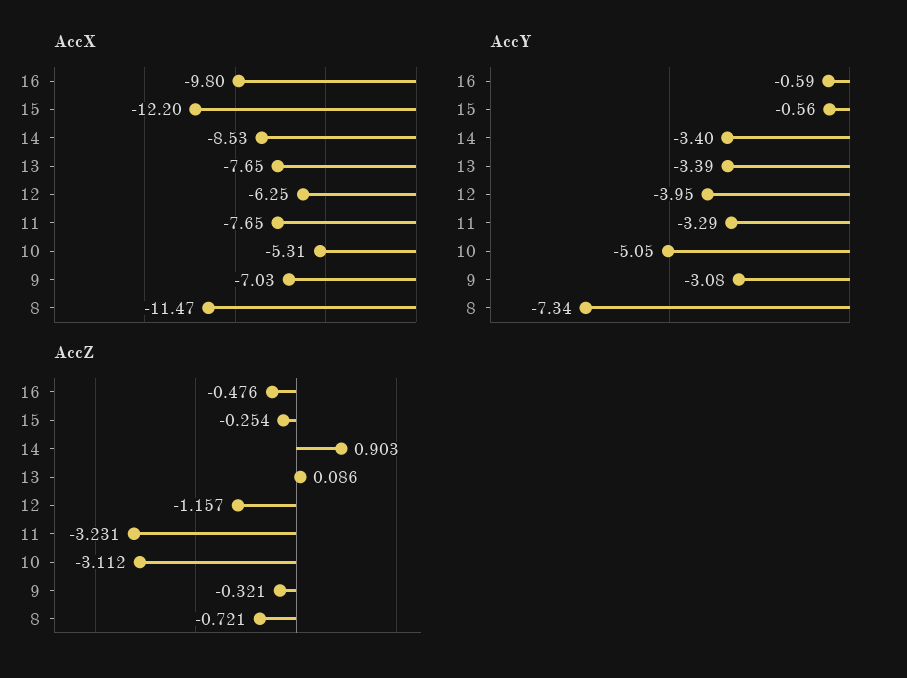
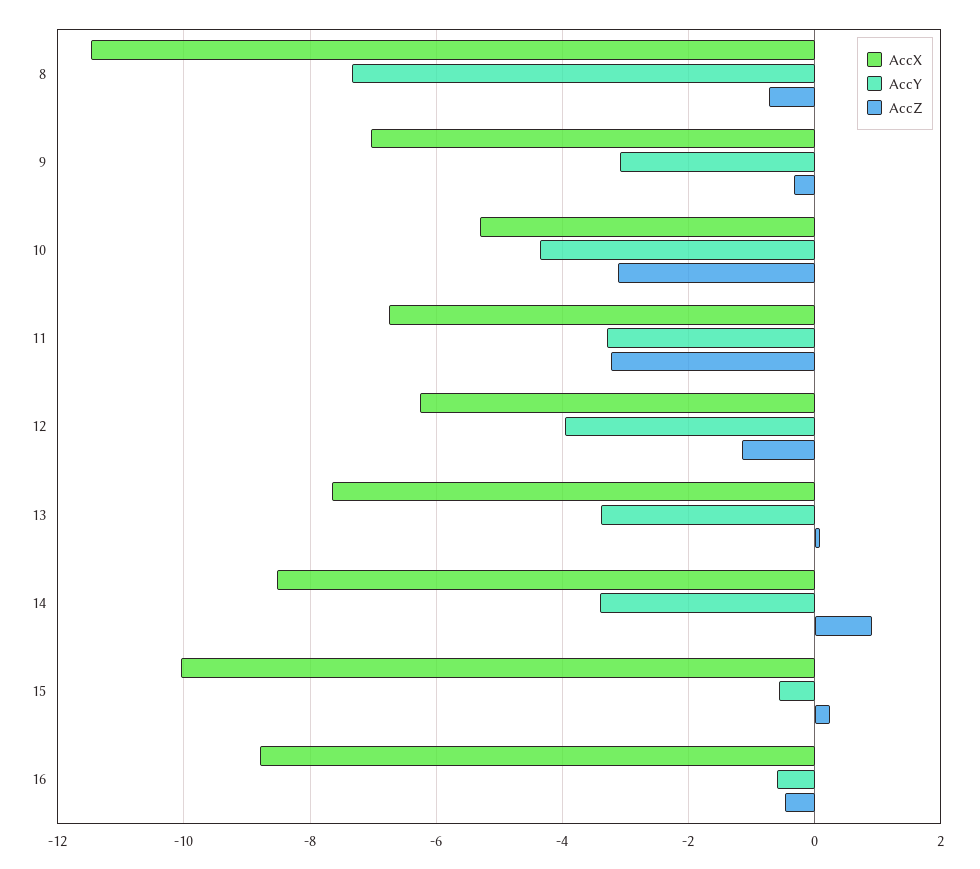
  {
    "AccX": {
-     "16": -9.8,
+     "16": -8.8,
-     "15": -12.2,
+     "15": -10,
      "14": -8.53,
      "13": -7.65,
      "12": -6.25,
-     "11": -7.65,
+     "11": -6.8,
      "10": -5.31,
      "9": -7.03,
      "8": -11.47
    },
    "AccY": {
      "16": -0.59,
      "15": -0.56,
      "14": -3.4,
      "13": -3.39,
      "12": -3.95,
      "11": -3.29,
-     "10": -5.05,
+     "10": -4.4,
      "9": -3.08,
      "8": -7.34
    },
    "AccZ": {
      "16": -0.476,
-     "15": -0.254,
+     "15": 0.2,
      "14": 0.903,
      "13": 0.086,
      "12": -1.157,
      "11": -3.231,
      "10": -3.112,
      "9": -0.321,
      "8": -0.721
    }
  }

